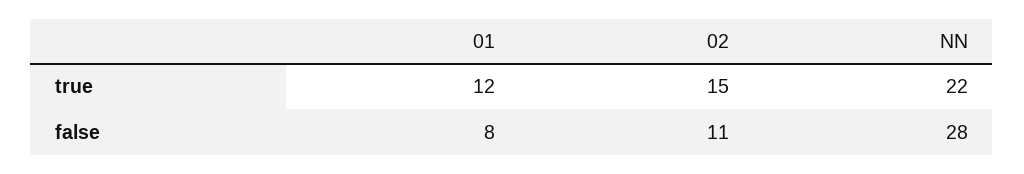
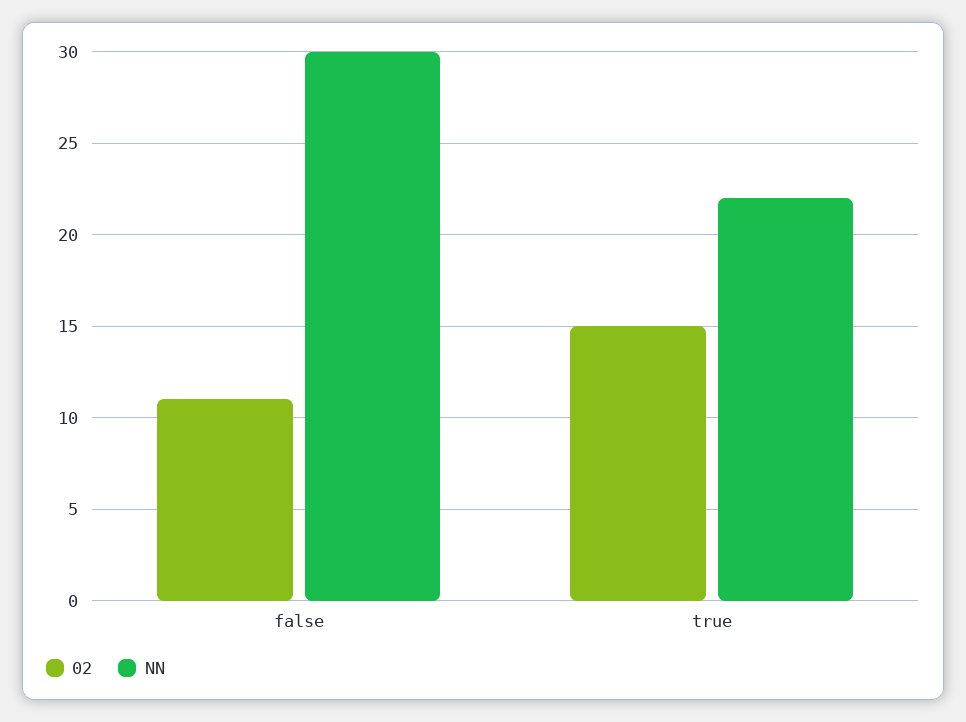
  {
-   "01": {
-     "true": 12,
-     "false": 8
-   },
    "02": {
      "true": 15,
      "false": 11
    },
    "NN": {
      "true": 22,
-     "false": 28
+     "false": 30
    }
  }

